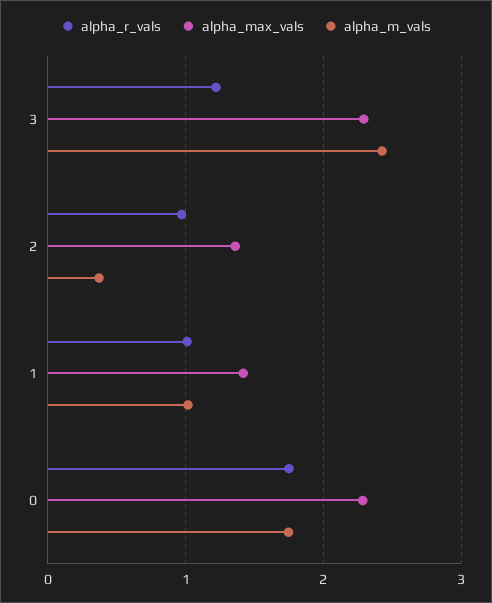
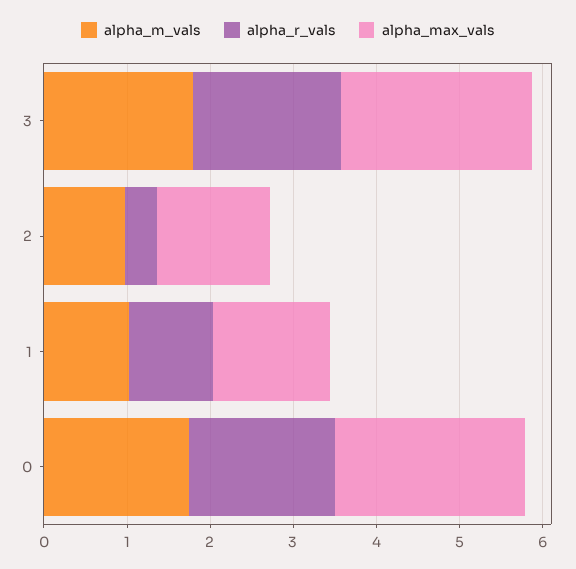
  {
    "alpha_r_vals": {
-     "3": 1.2,
+     "3": 1.8,
-     "2": 1,
+     "2": 0.4,
      "1": 1,
      "0": 1.8
    },
    "alpha_max_vals": {
      "3": 2.3,
      "2": 1.4,
      "1": 1.4,
      "0": 2.3
    },
    "alpha_m_vals": {
-     "3": 2.4,
+     "3": 1.8,
-     "2": 0.4,
+     "2": 1,
      "1": 1,
      "0": 1.7
    }
  }

